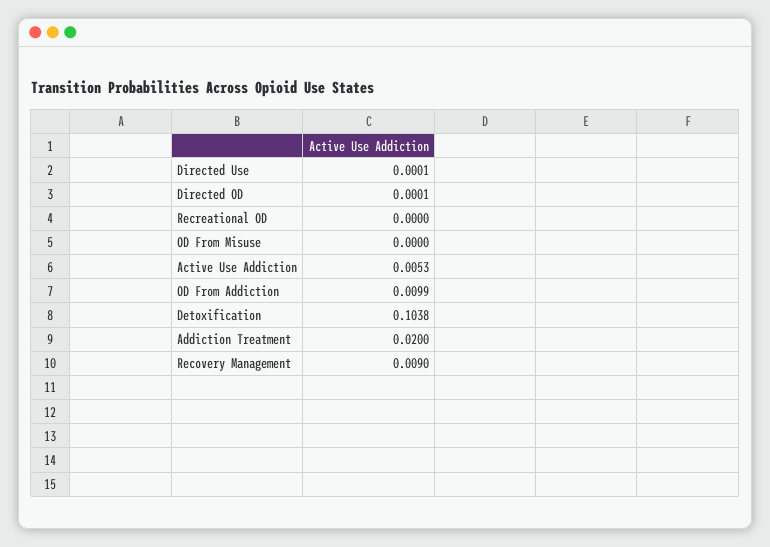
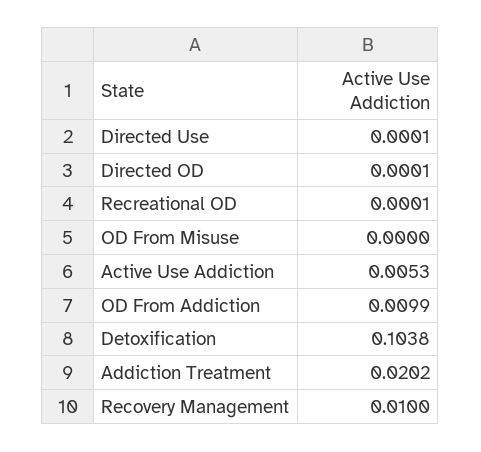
  {
    "Directed Use": 0.0001,
    "Directed OD": 0.0001,
-   "Recreational OD": 0,
+   "Recreational OD": 0.0001,
    "OD From Misuse": 0,
    "Active Use Addiction": 0.0053,
    "OD From Addiction": 0.0099,
    "Detoxification": 0.1038,
-   "Addiction Treatment": 0.02,
+   "Addiction Treatment": 0.0202,
-   "Recovery Management": 0.009
+   "Recovery Management": 0.01
  }

